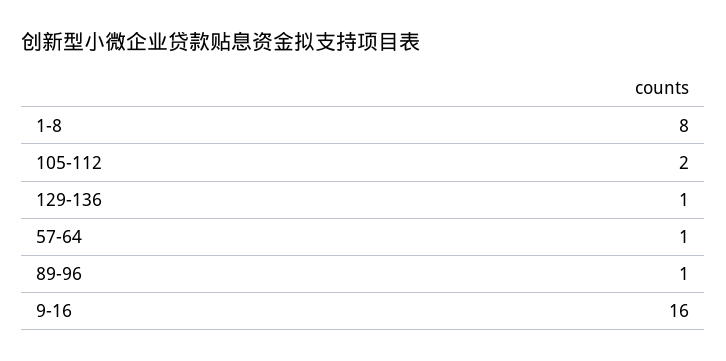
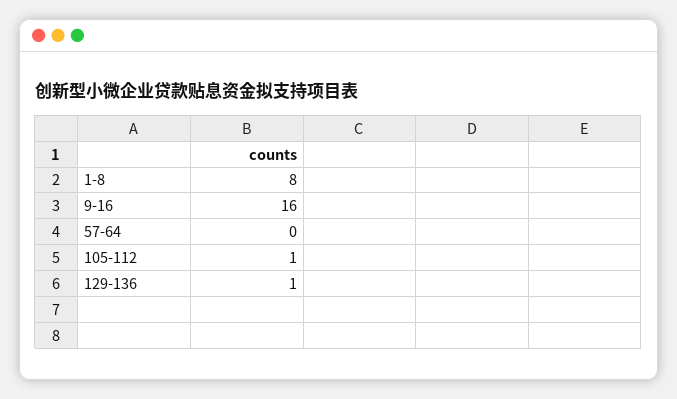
  {
    "1-8": 8,
-   "105-112": 2,
+   "105-112": 1,
    "129-136": 1,
-   "57-64": 1,
+   "57-64": 0,
-   "89-96": 1,
    "9-16": 16
  }

